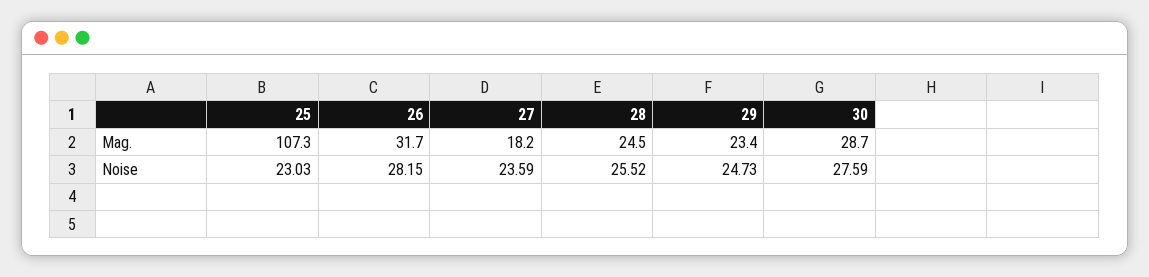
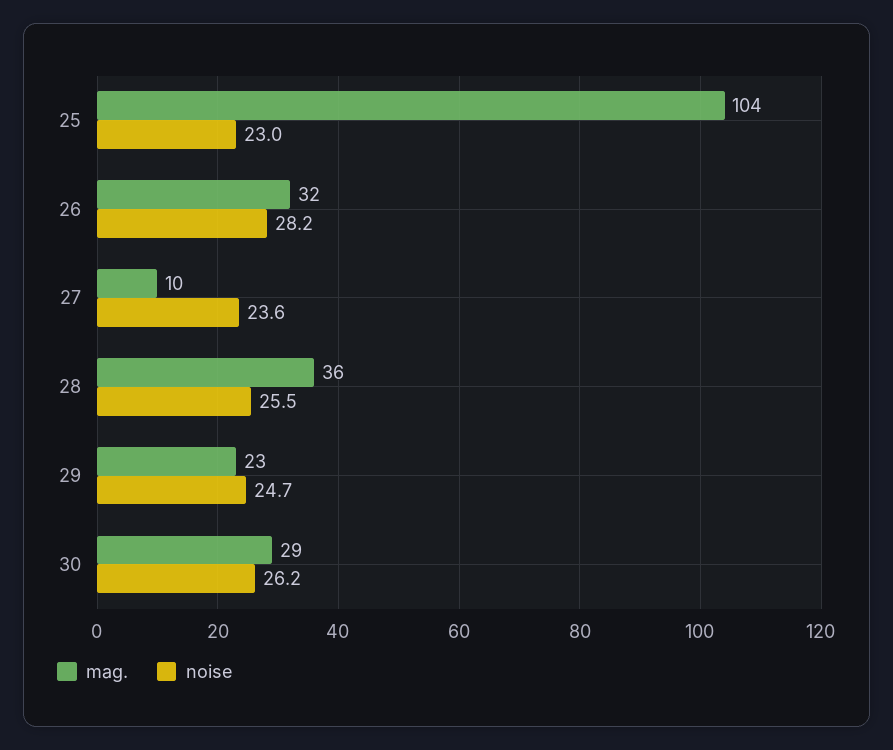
  {
    "Mag.": {
-     "25": 107.3,
+     "25": 104,
      "26": 31.7,
-     "27": 18.2,
+     "27": 10,
-     "28": 24.5,
+     "28": 36,
      "29": 23.4,
      "30": 28.7
    },
    "Noise": {
      "25": 23.03,
      "26": 28.15,
      "27": 23.59,
      "28": 25.52,
      "29": 24.73,
-     "30": 27.59
+     "30": 26.2
    }
  }

